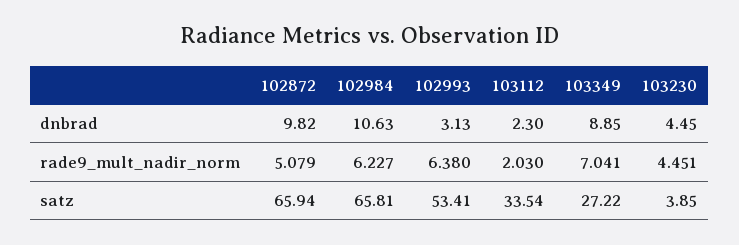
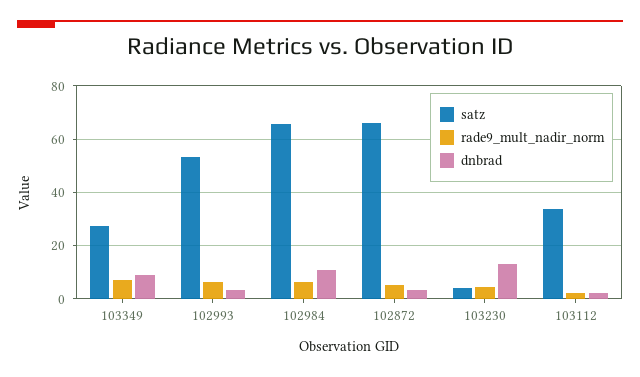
  {
    "dnbrad": {
-     "102872": 9.82,
+     "102872": 2.5,
      "102984": 10.63,
      "102993": 3.13,
      "103112": 2.3,
      "103349": 8.85,
-     "103230": 4.45
+     "103230": 12.5
    },
    "rade9_mult_nadir_norm": {
      "102872": 5.079,
      "102984": 6.227,
      "102993": 6.38,
      "103112": 2.03,
      "103349": 7.041,
      "103230": 4.451
    },
    "satz": {
      "102872": 65.94,
      "102984": 65.81,
      "102993": 53.41,
      "103112": 33.54,
      "103349": 27.22,
      "103230": 3.85
    }
  }

